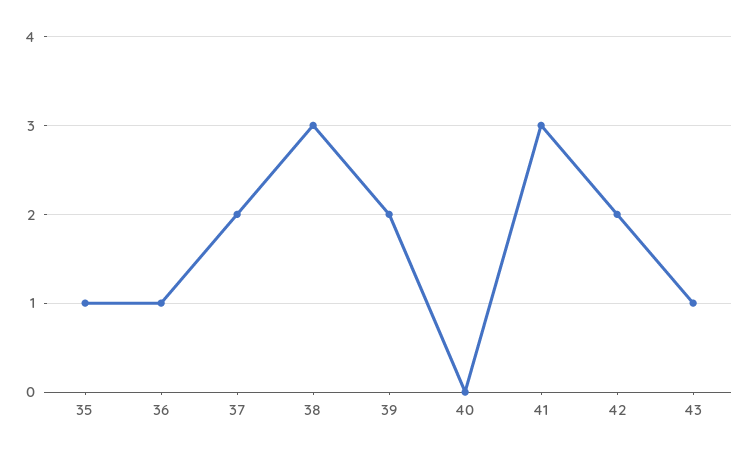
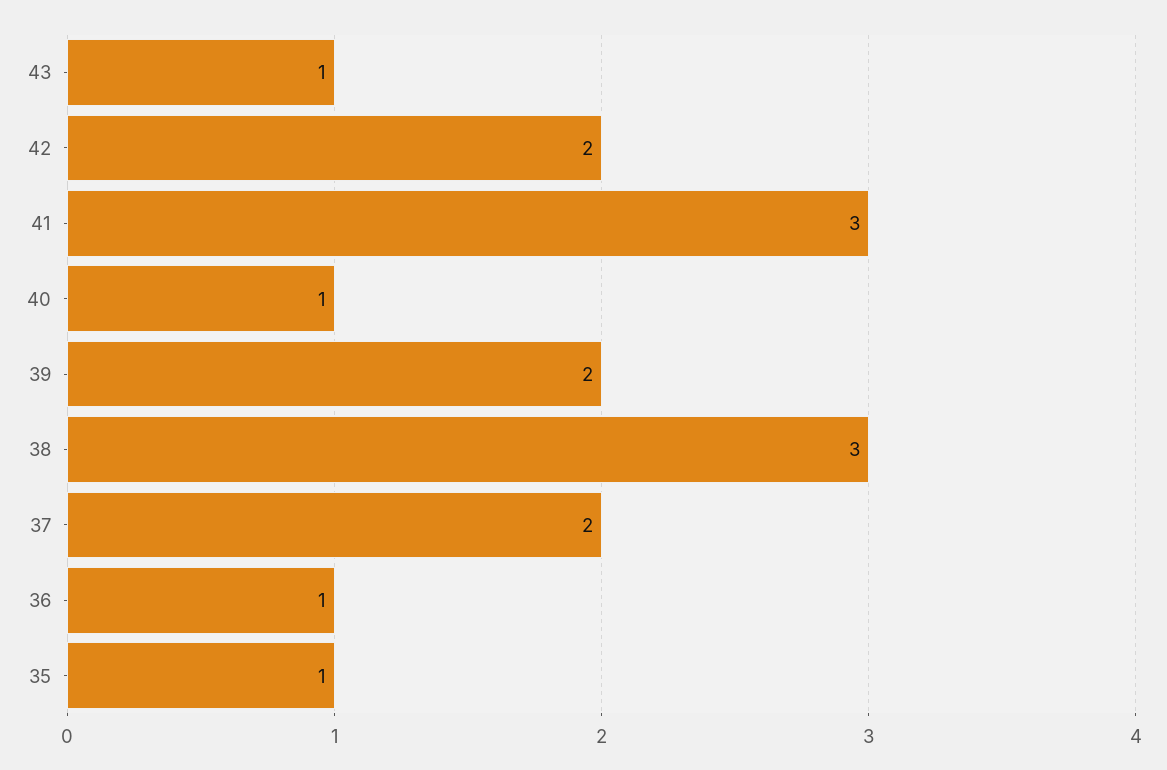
  {
    "35": 1,
    "36": 1,
    "37": 2,
    "38": 3,
    "39": 2,
-   "40": 0,
+   "40": 1,
    "41": 3,
    "42": 2,
    "43": 1
  }

